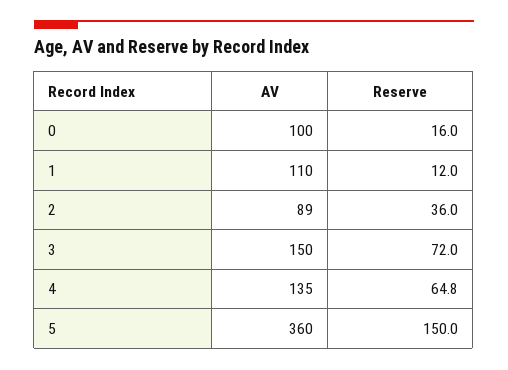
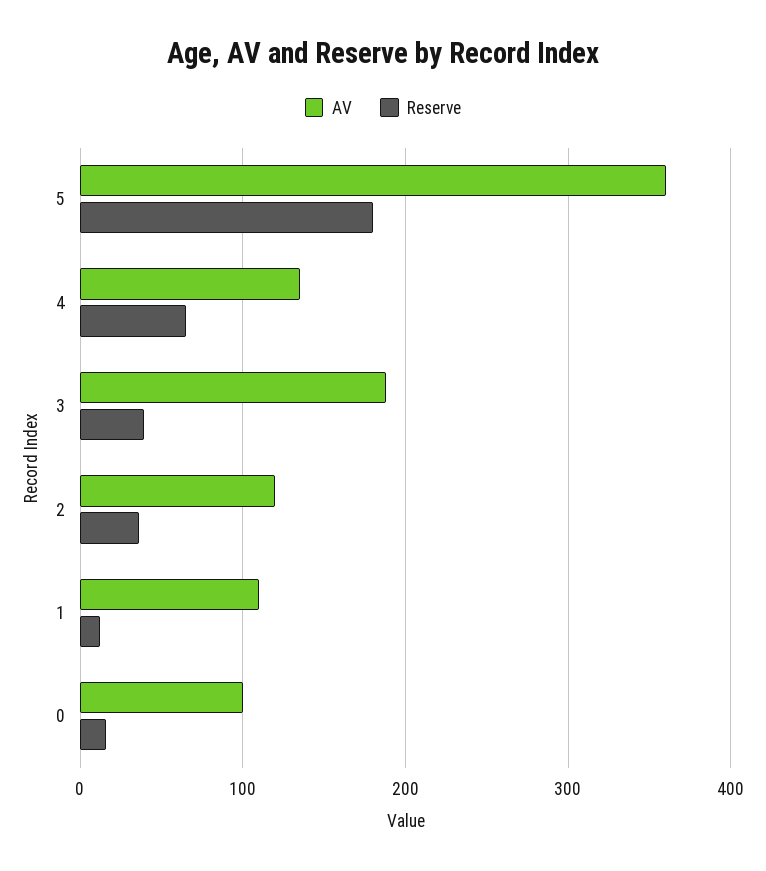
  {
    "AV": {
      "0": 100,
      "1": 110,
-     "2": 89,
+     "2": 120,
-     "3": 150,
+     "3": 190,
      "4": 135,
      "5": 360
    },
    "Reserve": {
      "0": 16,
      "1": 12,
      "2": 36,
-     "3": 72,
+     "3": 40,
      "4": 64.8,
-     "5": 150
+     "5": 180
    }
  }

